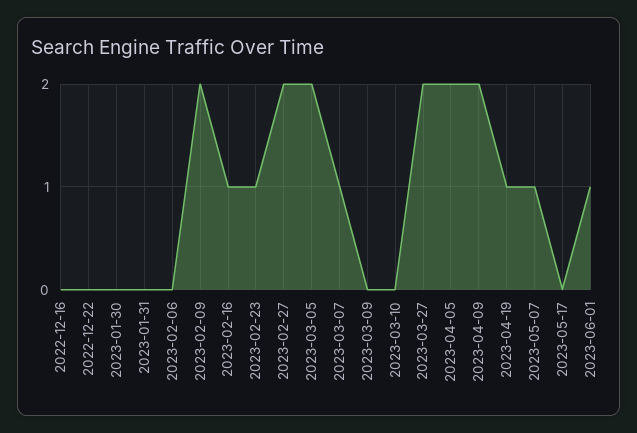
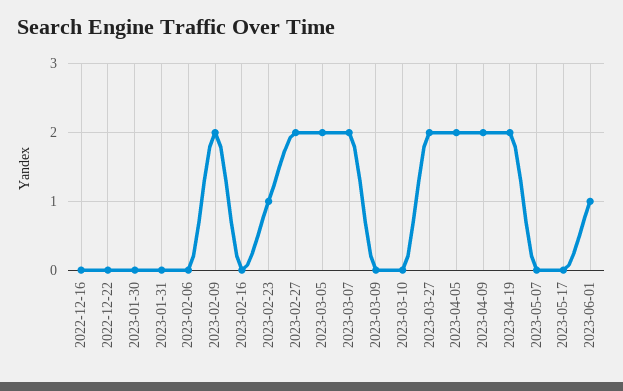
  {
    "2022-12-16": 0,
    "2022-12-22": 0,
    "2023-01-30": 0,
    "2023-01-31": 0,
    "2023-02-06": 0,
    "2023-02-09": 2,
-   "2023-02-16": 1,
+   "2023-02-16": 0,
    "2023-02-23": 1,
    "2023-02-27": 2,
    "2023-03-05": 2,
-   "2023-03-07": 1,
+   "2023-03-07": 2,
    "2023-03-09": 0,
    "2023-03-10": 0,
    "2023-03-27": 2,
    "2023-04-05": 2,
    "2023-04-09": 2,
-   "2023-04-19": 1,
+   "2023-04-19": 2,
-   "2023-05-07": 1,
+   "2023-05-07": 0,
    "2023-05-17": 0,
    "2023-06-01": 1
  }

